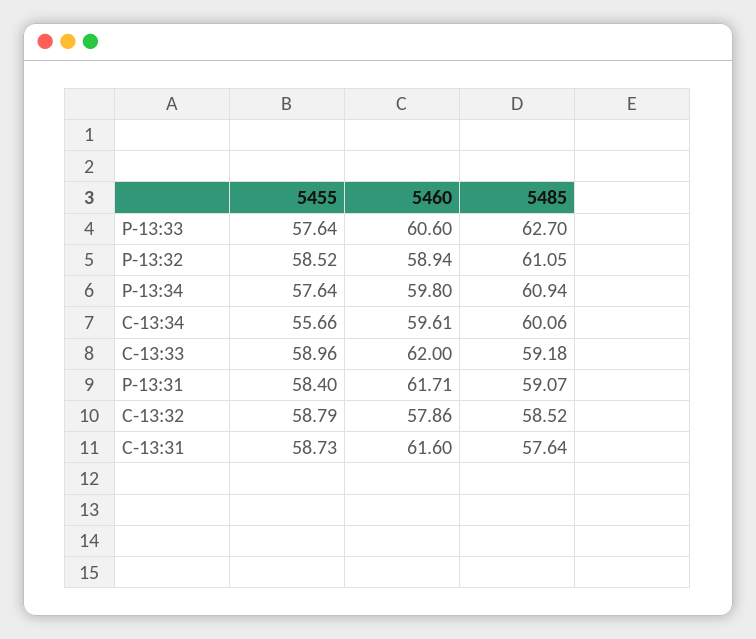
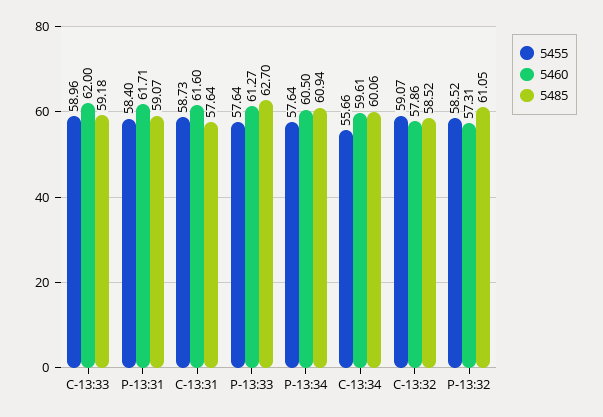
  {
    "5455": {
      "P-13:33": 57.64,
      "P-13:32": 58.52,
      "P-13:34": 57.64,
      "C-13:34": 55.66,
      "C-13:33": 58.96,
      "P-13:31": 58.4,
-     "C-13:32": 58.79,
+     "C-13:32": 59.07,
      "C-13:31": 58.73
    },
    "5460": {
-     "P-13:33": 60.6,
+     "P-13:33": 61.27,
-     "P-13:32": 58.94,
+     "P-13:32": 57.31,
-     "P-13:34": 59.8,
+     "P-13:34": 60.5,
      "C-13:34": 59.61,
      "C-13:33": 62,
      "P-13:31": 61.71,
      "C-13:32": 57.86,
      "C-13:31": 61.6
    },
    "5485": {
      "P-13:33": 62.7,
      "P-13:32": 61.05,
      "P-13:34": 60.94,
      "C-13:34": 60.06,
      "C-13:33": 59.18,
      "P-13:31": 59.07,
      "C-13:32": 58.52,
      "C-13:31": 57.64
    }
  }

